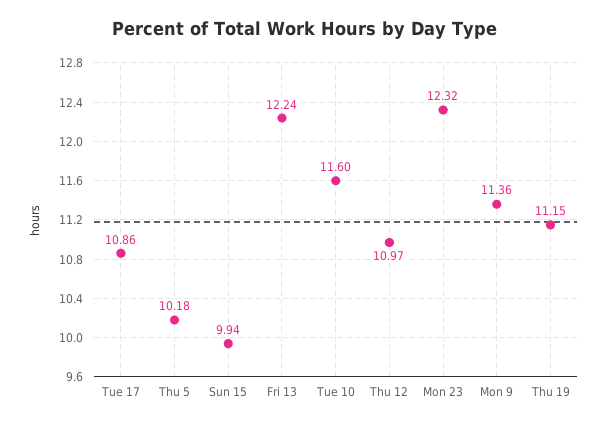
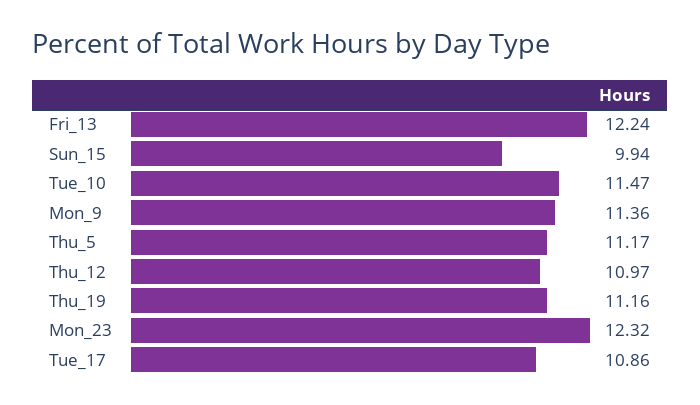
  {
    "Tue 17": 10.86,
-   "Thu 5": 10.18,
+   "Thu 5": 11.17,
    "Sun 15": 9.94,
    "Fri 13": 12.24,
-   "Tue 10": 11.6,
+   "Tue 10": 11.47,
    "Thu 12": 10.97,
    "Mon 23": 12.32,
    "Mon 9": 11.36,
-   "Thu 19": 11.15
+   "Thu 19": 11.16
  }

